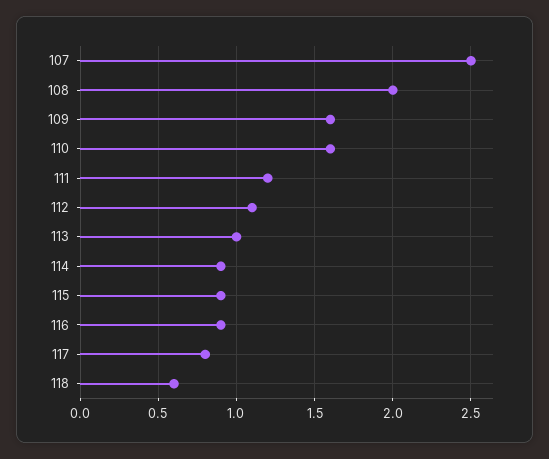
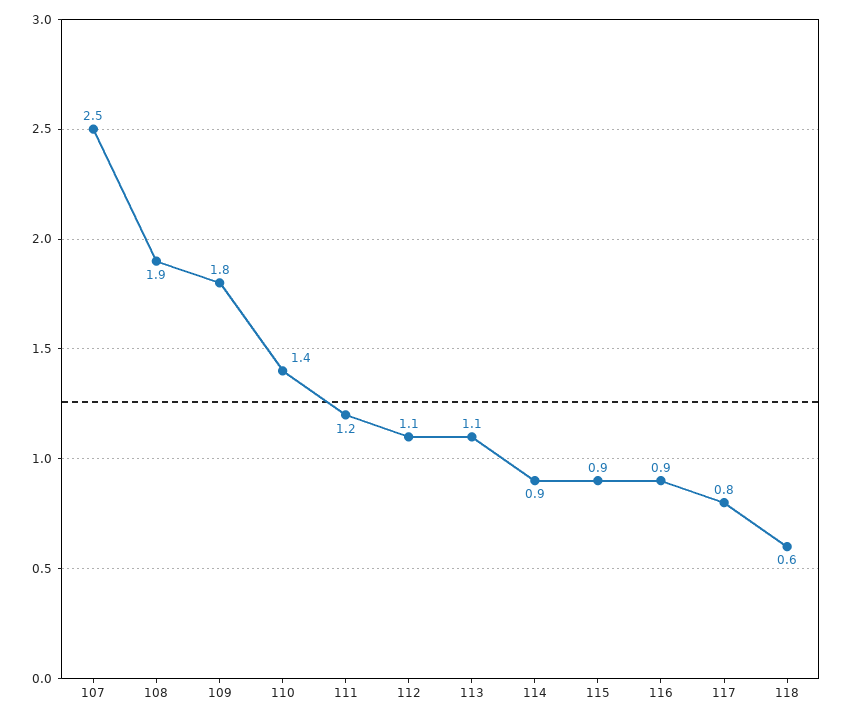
  {
    "107": 2.5,
-   "108": 2,
+   "108": 1.9,
-   "109": 1.6,
+   "109": 1.8,
-   "110": 1.6,
+   "110": 1.4,
    "111": 1.2,
    "112": 1.1,
-   "113": 1,
+   "113": 1.1,
    "114": 0.9,
    "115": 0.9,
    "116": 0.9,
    "117": 0.8,
    "118": 0.6
  }

